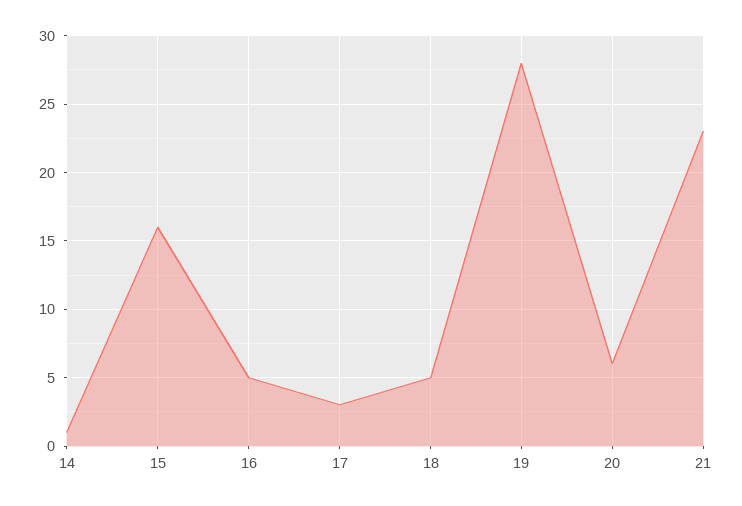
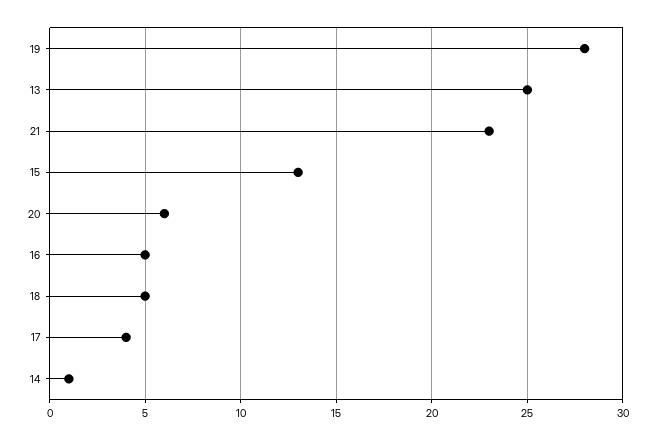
  {
    "14": 1,
-   "15": 16,
+   "15": 13,
    "16": 5,
-   "17": 3,
+   "17": 4,
    "18": 5,
    "19": 28,
    "20": 6,
-   "21": 23
+   "21": 23,
+   "13": 25
  }

